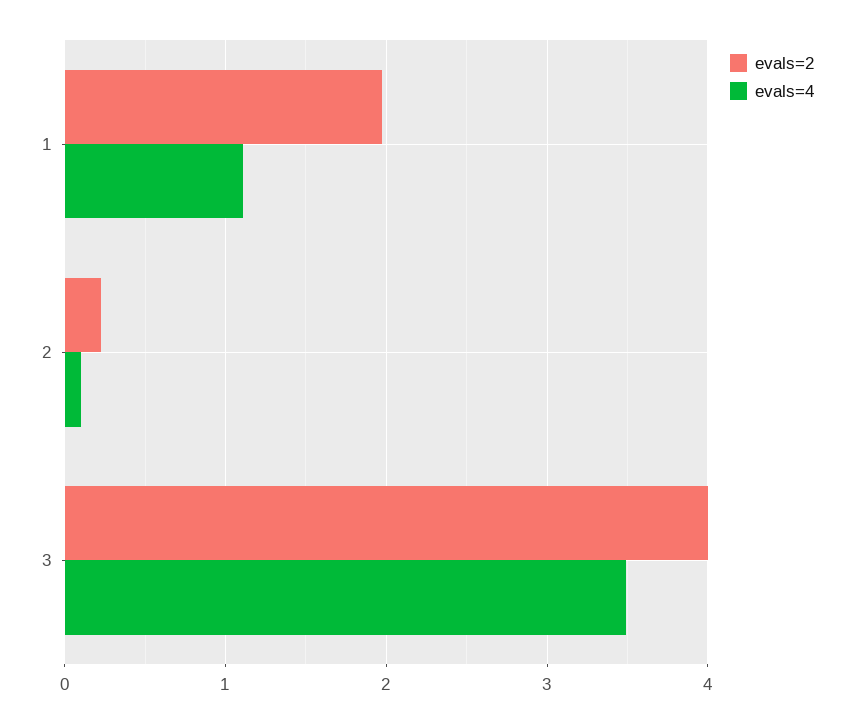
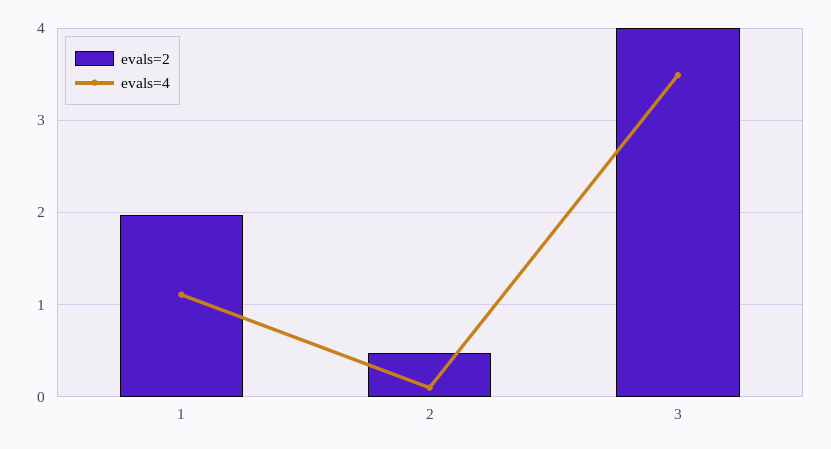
  {
    "evals=2": {
      "1": 2,
-     "2": 0.2,
+     "2": 0.5,
      "3": 4
    },
    "evals=4": {
      "1": 1.1,
      "2": 0.1,
      "3": 3.5
    }
  }

